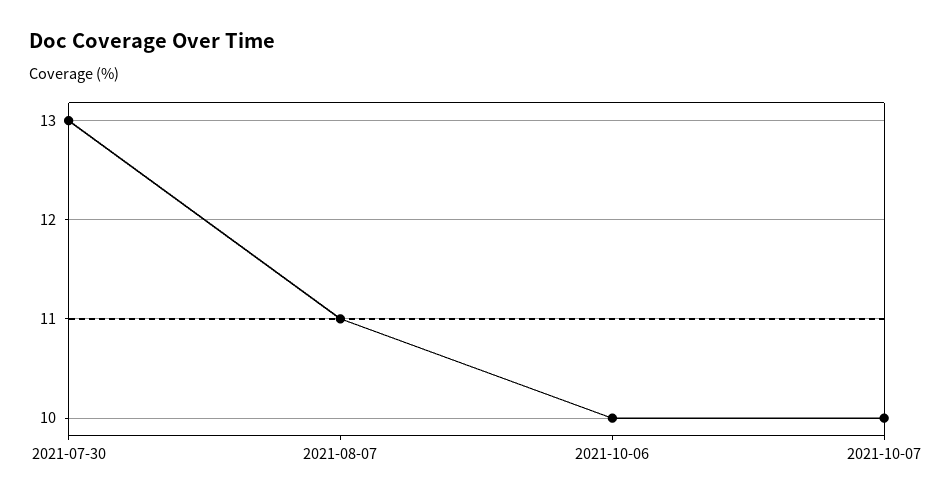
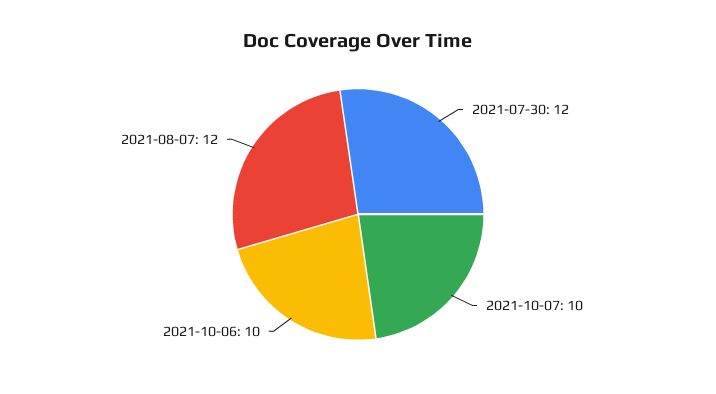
  {
-   "2021-07-30": 13,
+   "2021-07-30": 12,
-   "2021-08-07": 11,
+   "2021-08-07": 12,
    "2021-10-06": 10,
    "2021-10-07": 10
  }

